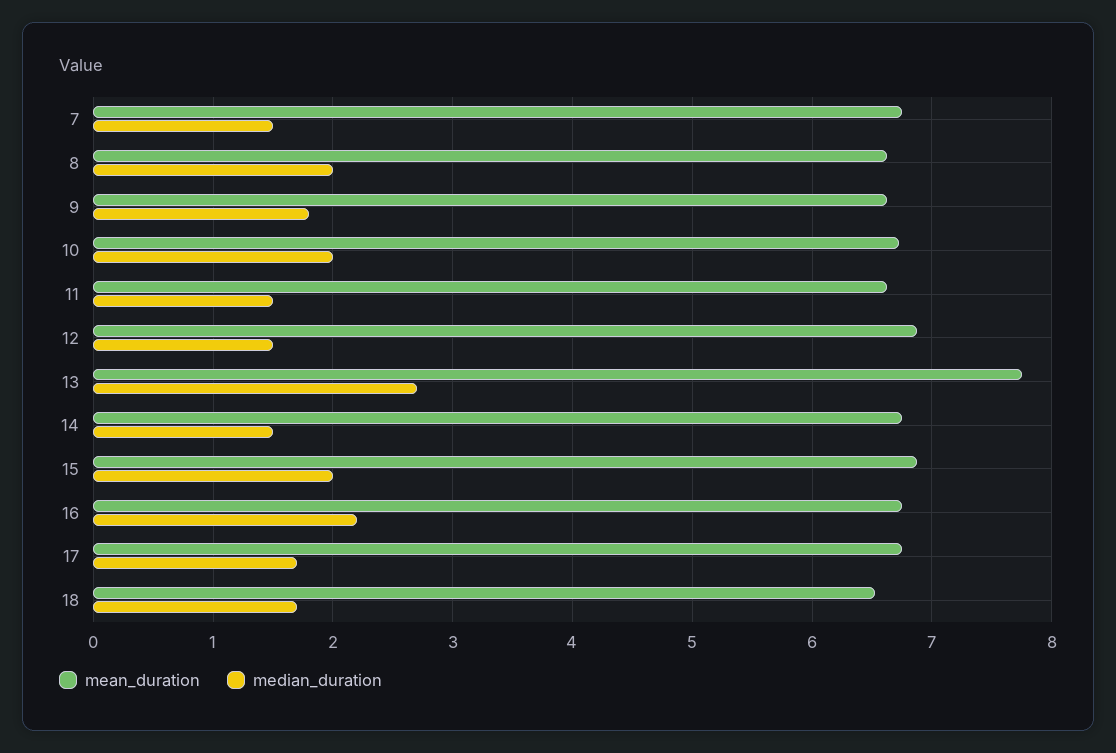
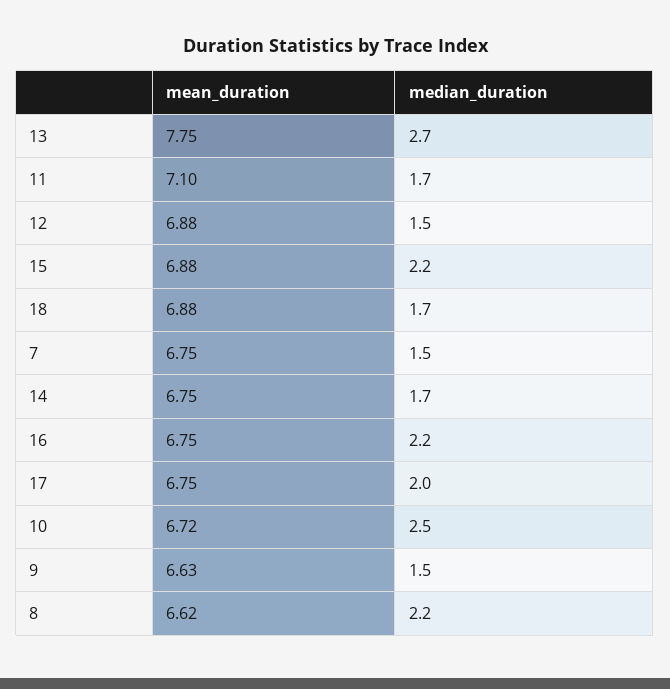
  {
    "mean_duration": {
      "7": 6.75,
      "8": 6.62,
      "9": 6.63,
      "10": 6.72,
-     "11": 6.6,
+     "11": 7.1,
      "12": 6.88,
      "13": 7.75,
      "14": 6.75,
      "15": 6.88,
      "16": 6.75,
      "17": 6.75,
-     "18": 6.5
+     "18": 6.88
    },
    "median_duration": {
      "7": 1.5,
-     "8": 2,
+     "8": 2.2,
-     "9": 1.8,
+     "9": 1.5,
-     "10": 2,
+     "10": 2.5,
-     "11": 1.5,
+     "11": 1.7,
      "12": 1.5,
      "13": 2.7,
-     "14": 1.5,
+     "14": 1.7,
-     "15": 2,
+     "15": 2.2,
      "16": 2.2,
-     "17": 1.7,
+     "17": 2,
      "18": 1.7
    }
  }

